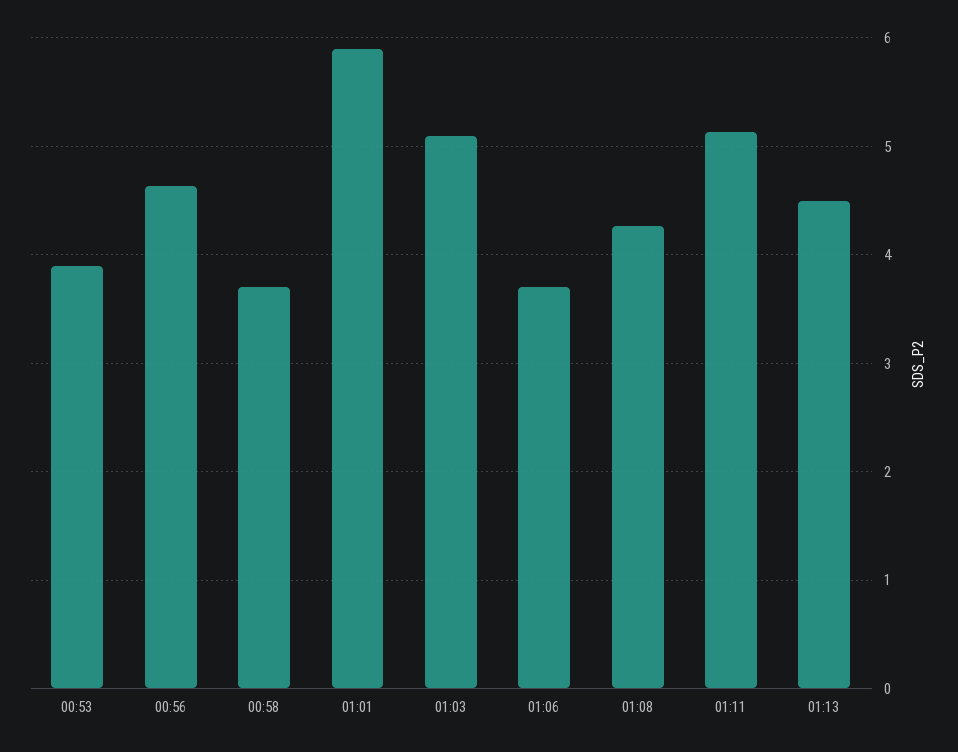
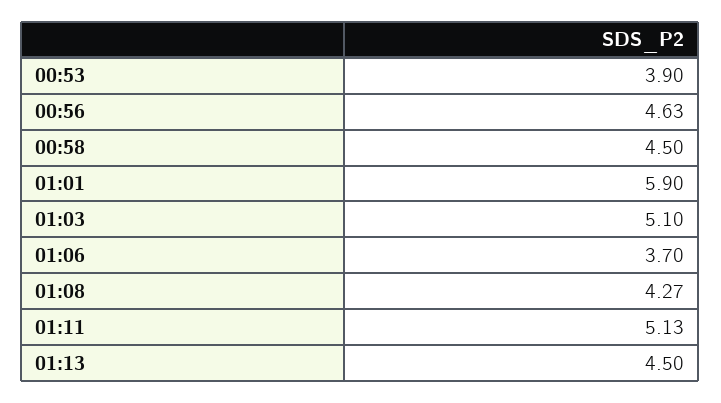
  {
    "00:53": 3.9,
    "00:56": 4.63,
-   "00:58": 3.7,
+   "00:58": 4.5,
    "01:01": 5.9,
    "01:03": 5.1,
    "01:06": 3.7,
    "01:08": 4.27,
    "01:11": 5.13,
    "01:13": 4.5
  }

